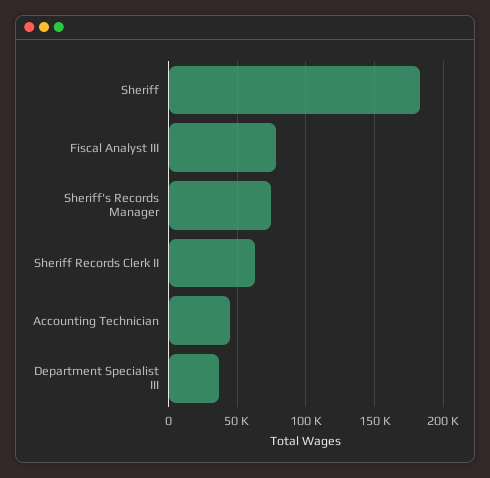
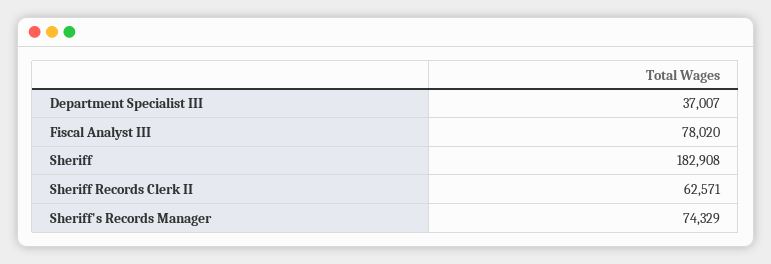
  {
    "Sheriff": 182908,
    "Fiscal Analyst III": 78020,
    "Sheriff's Records Manager": 74329,
    "Sheriff Records Clerk II": 62571,
-   "Accounting Technician": 45000,
    "Department Specialist III": 37007
  }

